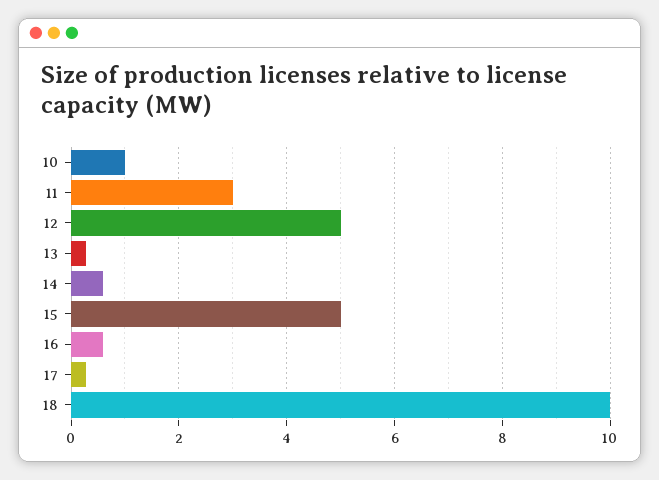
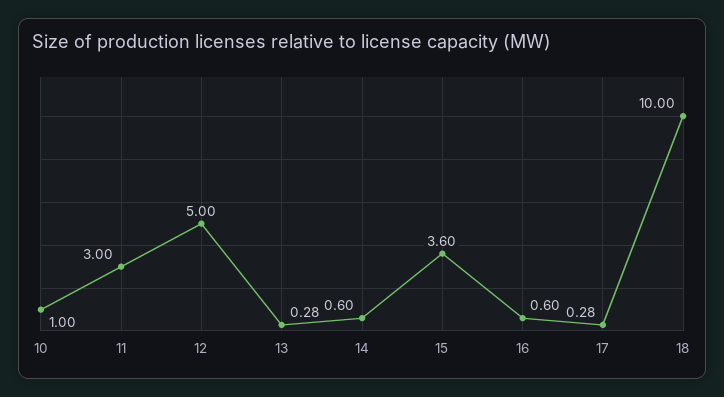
  {
    "10": 1,
    "11": 3,
    "12": 5,
    "13": 0.28,
    "14": 0.6,
-   "15": 5,
+   "15": 3.6,
    "16": 0.6,
    "17": 0.28,
    "18": 10
  }

